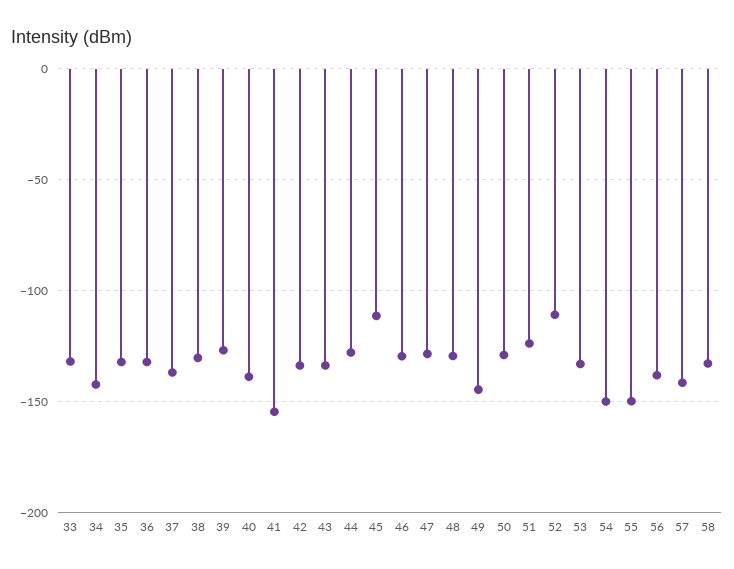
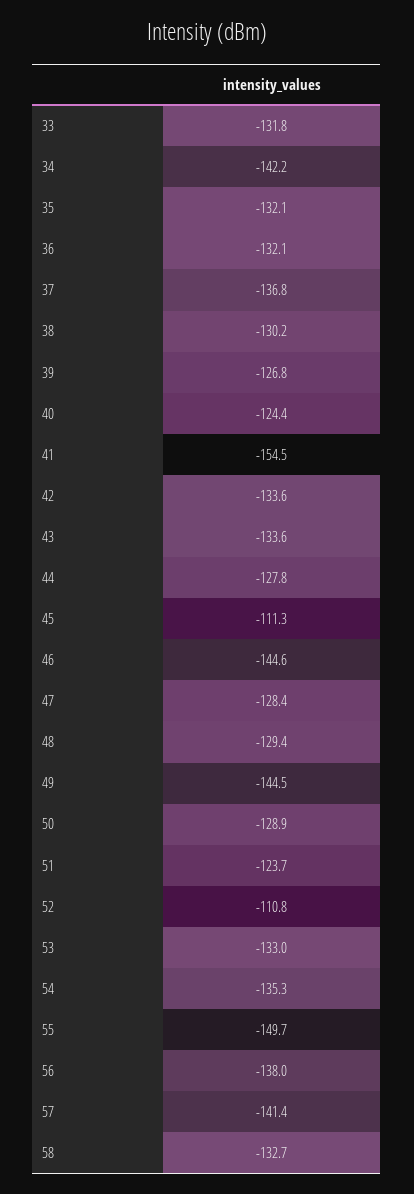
  {
    "33": -131.8,
    "34": -142.2,
    "35": -132.1,
    "36": -132.1,
    "37": -136.8,
    "38": -130.2,
    "39": -126.8,
-   "40": -140,
+   "40": -124.4,
    "41": -154.5,
    "42": -133.6,
    "43": -133.6,
    "44": -127.8,
    "45": -111.3,
-   "46": -130,
+   "46": -144.6,
    "47": -128.4,
    "48": -129.4,
    "49": -144.5,
    "50": -128.9,
    "51": -123.7,
    "52": -110.8,
    "53": -133,
-   "54": -150,
+   "54": -135.3,
    "55": -149.7,
    "56": -138,
    "57": -141.4,
    "58": -132.7
  }

